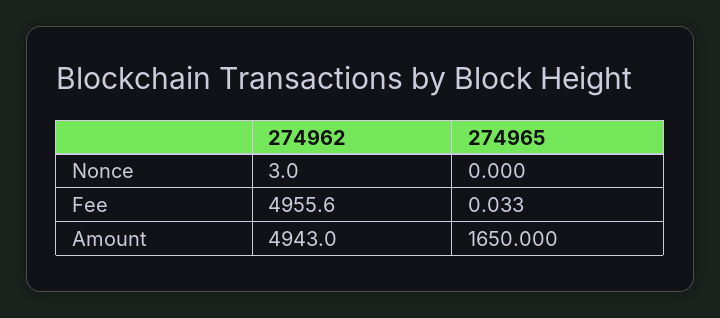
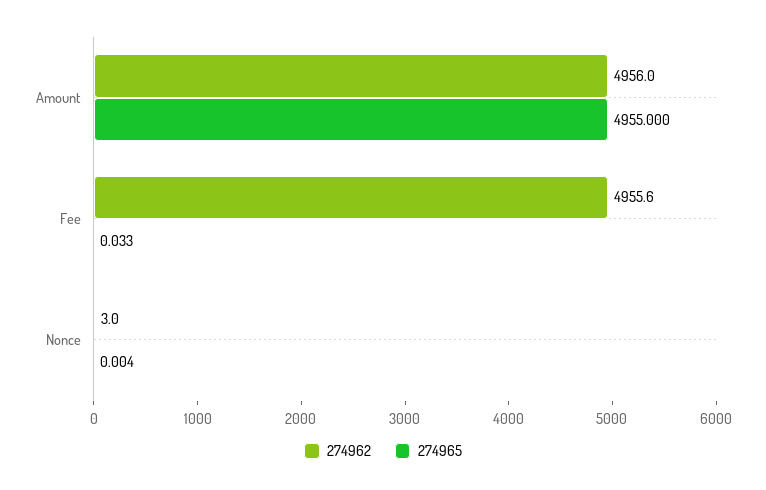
  {
    "274962": {
      "Nonce": 3,
      "Fee": 4955.6,
-     "Amount": 4943
+     "Amount": 4956
    },
    "274965": {
-     "Nonce": 0,
+     "Nonce": 0.004,
      "Fee": 0.033,
-     "Amount": 1650
+     "Amount": 4955
    }
  }

